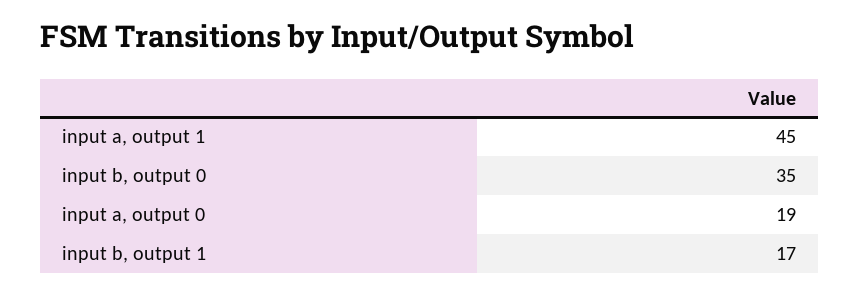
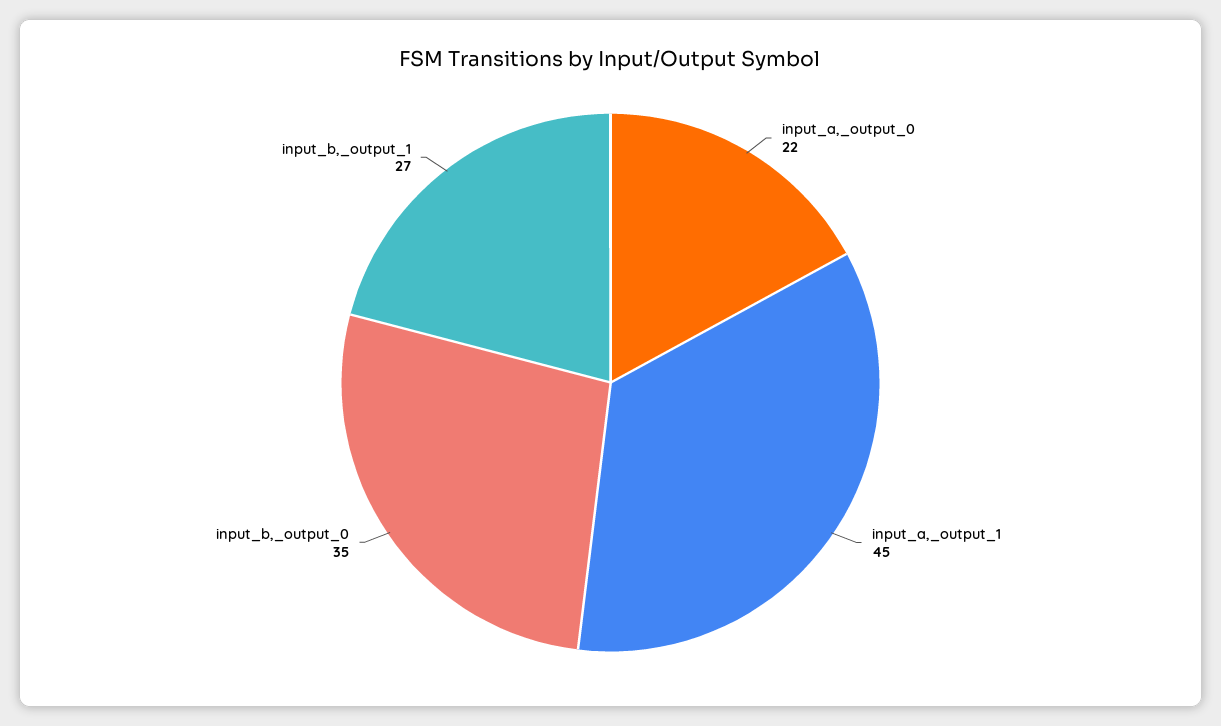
  {
    "input a, output 1": 45,
    "input b, output 0": 35,
-   "input a, output 0": 19,
+   "input a, output 0": 22,
-   "input b, output 1": 17
+   "input b, output 1": 27
  }

